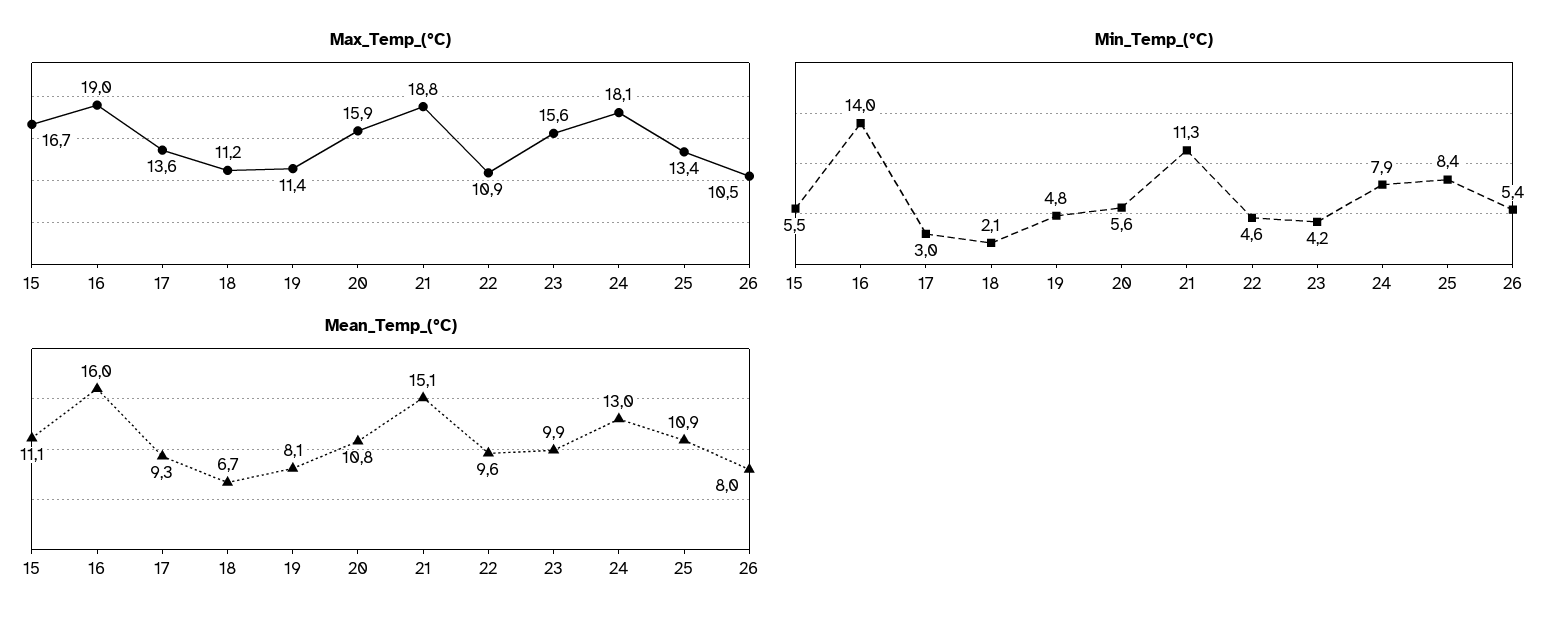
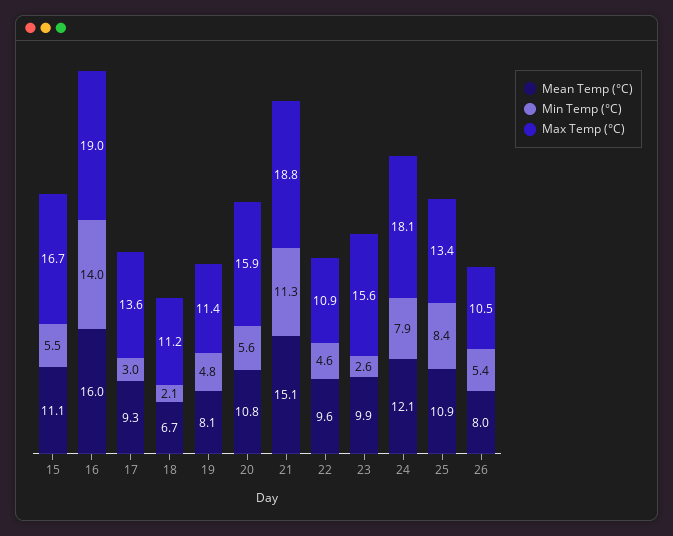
  {
    "Max_Temp_(°C)": {
      "15": 16.7,
      "16": 19,
      "17": 13.6,
      "18": 11.2,
      "19": 11.4,
      "20": 15.9,
      "21": 18.8,
      "22": 10.9,
      "23": 15.6,
      "24": 18.1,
      "25": 13.4,
      "26": 10.5
    },
    "Min_Temp_(°C)": {
      "15": 5.5,
      "16": 14,
      "17": 3,
      "18": 2.1,
      "19": 4.8,
      "20": 5.6,
      "21": 11.3,
      "22": 4.6,
-     "23": 4.2,
+     "23": 2.6,
      "24": 7.9,
      "25": 8.4,
      "26": 5.4
    },
    "Mean_Temp_(°C)": {
      "15": 11.1,
      "16": 16,
      "17": 9.3,
      "18": 6.7,
      "19": 8.1,
      "20": 10.8,
      "21": 15.1,
      "22": 9.6,
      "23": 9.9,
-     "24": 13,
+     "24": 12.1,
      "25": 10.9,
      "26": 8
    }
  }

